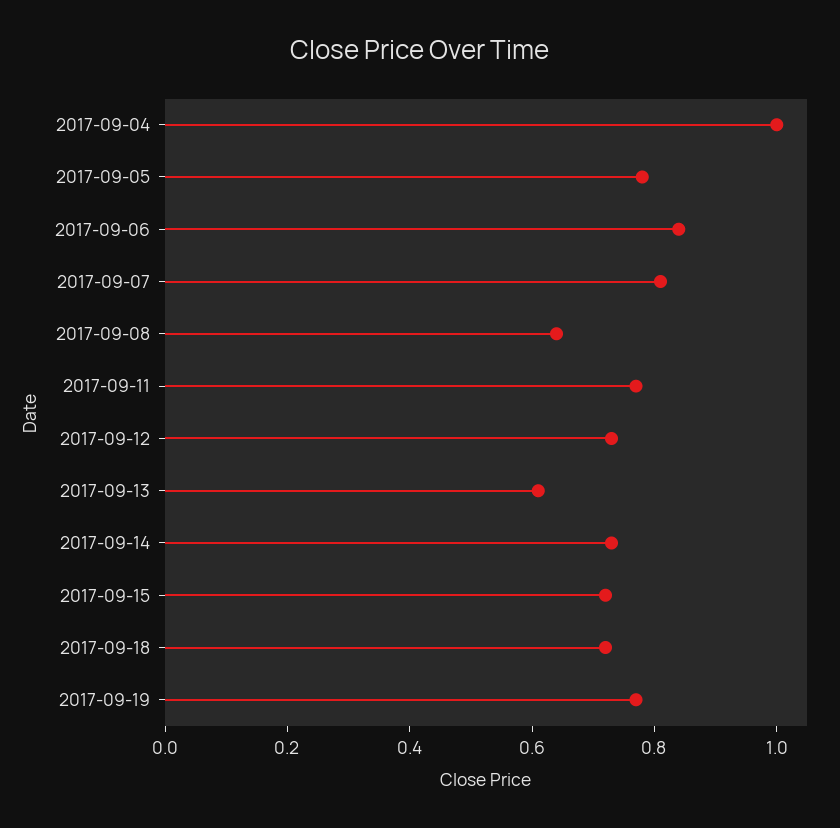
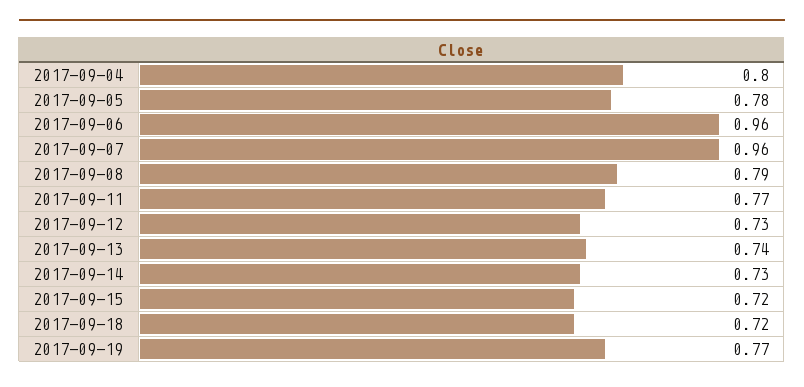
  {
-   "2017-09-04": 1,
+   "2017-09-04": 0.8,
    "2017-09-05": 0.78,
-   "2017-09-06": 0.85,
+   "2017-09-06": 0.96,
-   "2017-09-07": 0.8,
+   "2017-09-07": 0.96,
-   "2017-09-08": 0.65,
+   "2017-09-08": 0.79,
    "2017-09-11": 0.77,
    "2017-09-12": 0.73,
-   "2017-09-13": 0.6,
+   "2017-09-13": 0.74,
    "2017-09-14": 0.73,
    "2017-09-15": 0.72,
    "2017-09-18": 0.72,
    "2017-09-19": 0.77
  }

